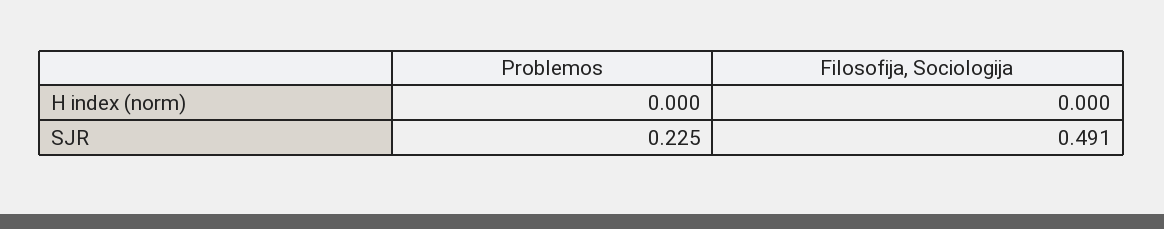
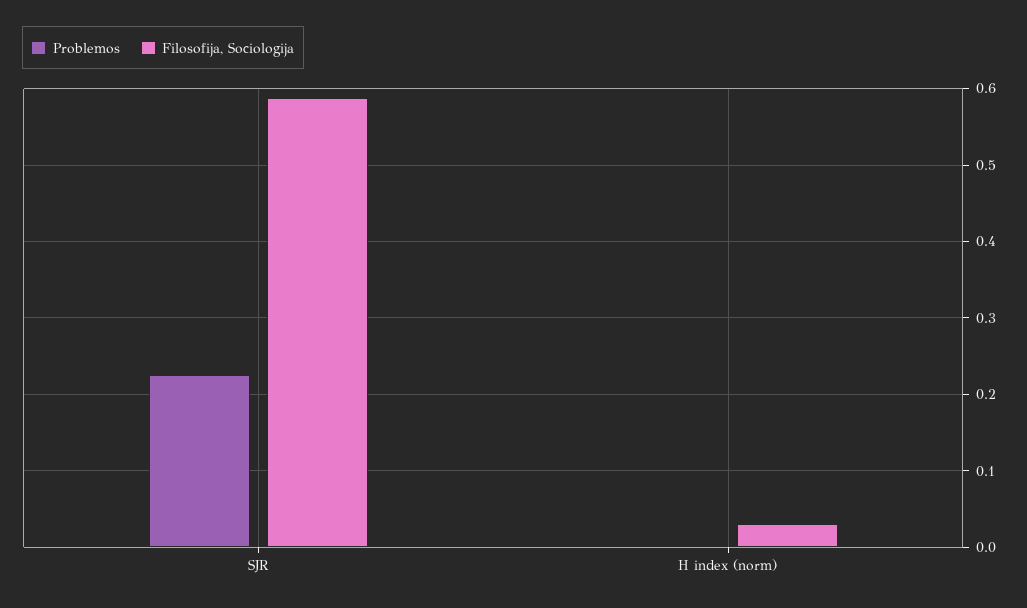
  {
    "Problemos": {
      "H index (norm)": 0,
      "SJR": 0.225
    },
    "Filosofija, Sociologija": {
-     "H index (norm)": 0,
+     "H index (norm)": 0.03,
-     "SJR": 0.491
+     "SJR": 0.59
    }
  }

